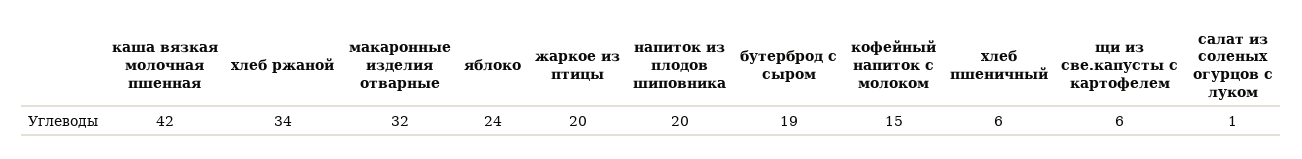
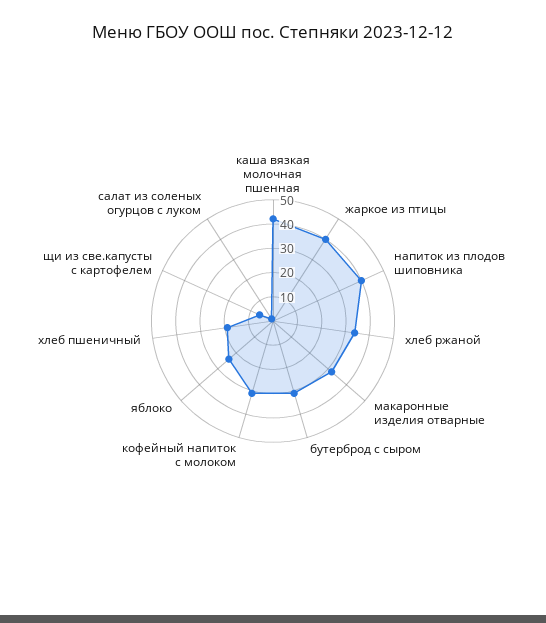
  {
    "каша вязкая молочная пшенная": 42,
    "хлеб ржаной": 34,
    "макаронные изделия отварные": 32,
    "яблоко": 24,
-   "жаркое из птицы": 20,
+   "жаркое из птицы": 40,
-   "напиток из плодов шиповника": 20,
+   "напиток из плодов шиповника": 40,
-   "бутерброд с сыром": 19,
+   "бутерброд с сыром": 30,
-   "кофейный напиток с молоком": 15,
+   "кофейный напиток с молоком": 30,
-   "хлеб пшеничный": 6,
+   "хлеб пшеничный": 20,
    "щи из све.капусты с картофелем": 6,
    "салат из соленых огурцов с луком": 1
  }

